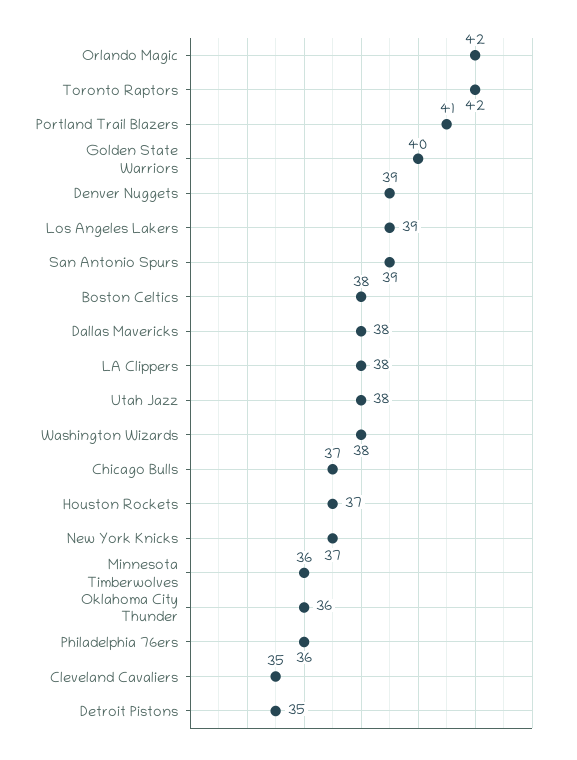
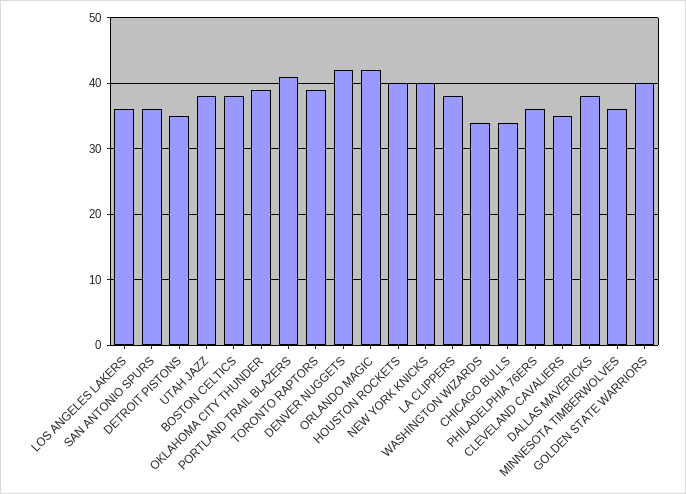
  {
    "Orlando Magic": 42,
-   "Toronto Raptors": 42,
+   "Toronto Raptors": 39,
    "Portland Trail Blazers": 41,
    "Golden State Warriors": 40,
-   "Denver Nuggets": 39,
+   "Denver Nuggets": 42,
-   "Los Angeles Lakers": 39,
+   "Los Angeles Lakers": 36,
-   "San Antonio Spurs": 39,
+   "San Antonio Spurs": 36,
    "Boston Celtics": 38,
    "Dallas Mavericks": 38,
    "LA Clippers": 38,
    "Utah Jazz": 38,
-   "Washington Wizards": 38,
+   "Washington Wizards": 34,
-   "Chicago Bulls": 37,
+   "Chicago Bulls": 34,
-   "Houston Rockets": 37,
+   "Houston Rockets": 40,
-   "New York Knicks": 37,
+   "New York Knicks": 40,
    "Minnesota Timberwolves": 36,
-   "Oklahoma City Thunder": 36,
+   "Oklahoma City Thunder": 39,
    "Philadelphia 76ers": 36,
    "Cleveland Cavaliers": 35,
    "Detroit Pistons": 35
  }

